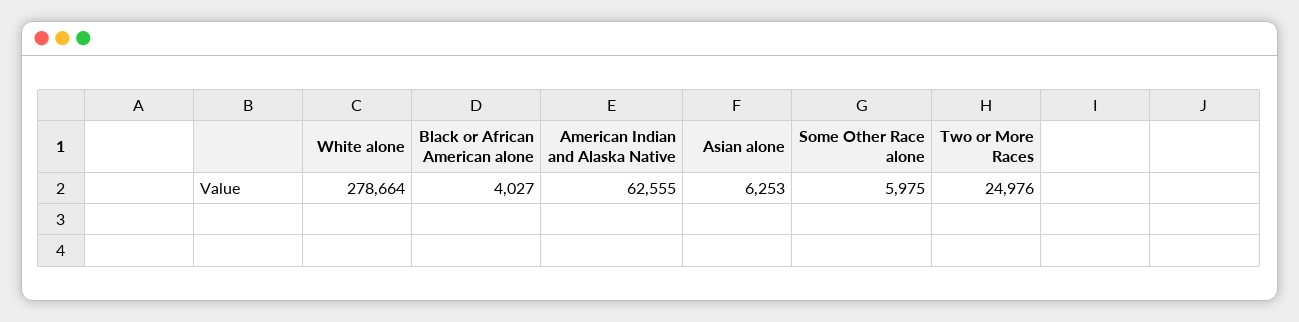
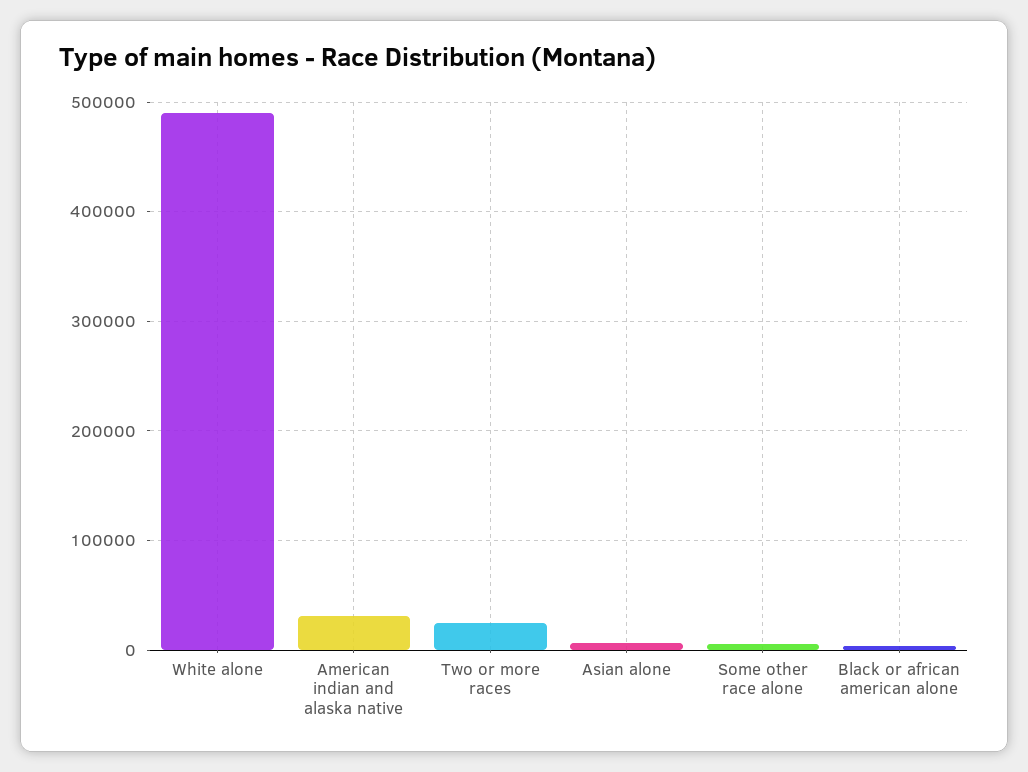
  {
-   "White alone": 278664,
+   "White alone": 490000,
    "Black or African American alone": 4027,
-   "American Indian and Alaska Native": 62555,
+   "American Indian and Alaska Native": 30000,
    "Asian alone": 6253,
    "Some Other Race alone": 5975,
    "Two or More Races": 24976
  }

